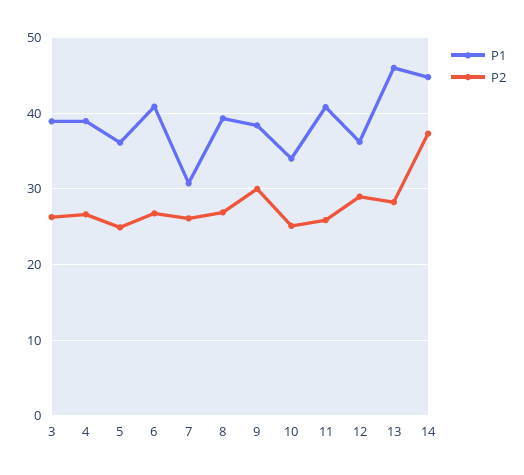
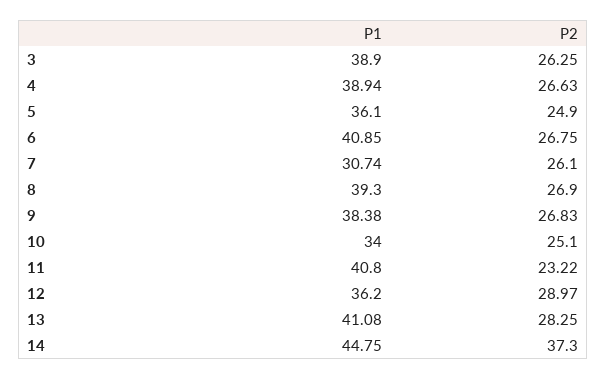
  {
    "P1": {
      "3": 38.9,
      "4": 38.94,
      "5": 36.1,
      "6": 40.85,
      "7": 30.74,
      "8": 39.3,
      "9": 38.38,
      "10": 34,
      "11": 40.8,
      "12": 36.2,
-     "13": 46,
+     "13": 41.08,
      "14": 44.75
    },
    "P2": {
      "3": 26.25,
      "4": 26.63,
      "5": 24.9,
      "6": 26.75,
      "7": 26.1,
      "8": 26.9,
-     "9": 30,
+     "9": 26.83,
      "10": 25.1,
-     "11": 26,
+     "11": 23.22,
      "12": 28.97,
      "13": 28.25,
      "14": 37.3
    }
  }

